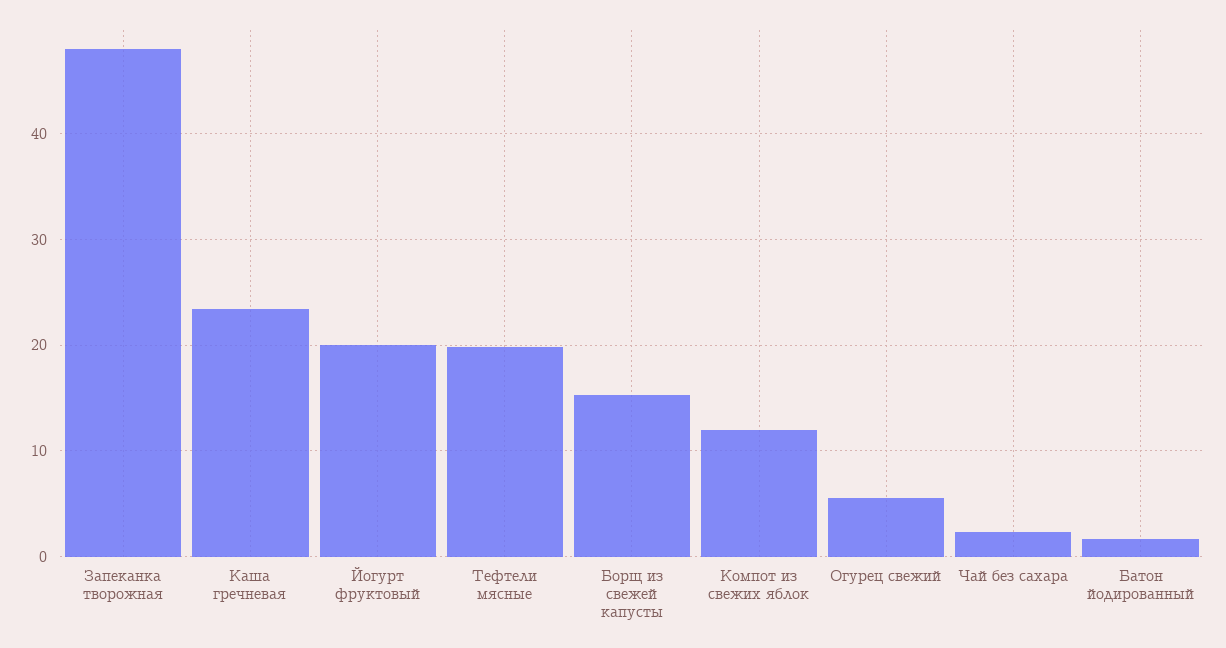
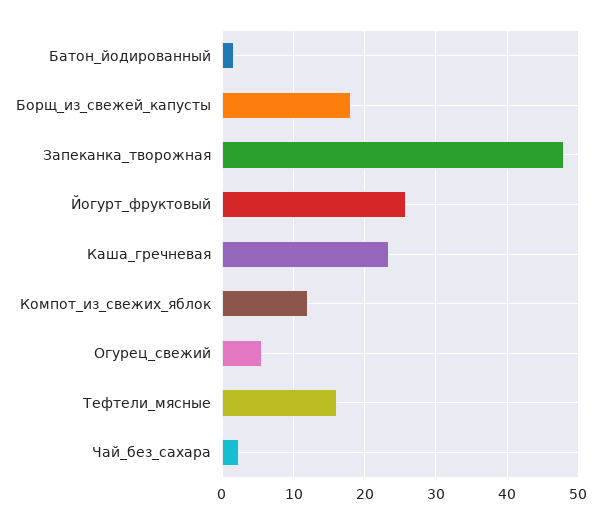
  {
    "Запеканка творожная": 48,
    "Каша гречневая": 23,
-   "Йогурт фруктовый": 20,
+   "Йогурт фруктовый": 26,
-   "Тефтели мясные": 20,
+   "Тефтели мясные": 16,
-   "Борщ из свежей капусты": 15,
+   "Борщ из свежей капусты": 18,
    "Компот из свежих яблок": 12,
    "Огурец свежий": 6,
    "Чай без сахара": 2,
    "Батон йодированный": 2
  }

